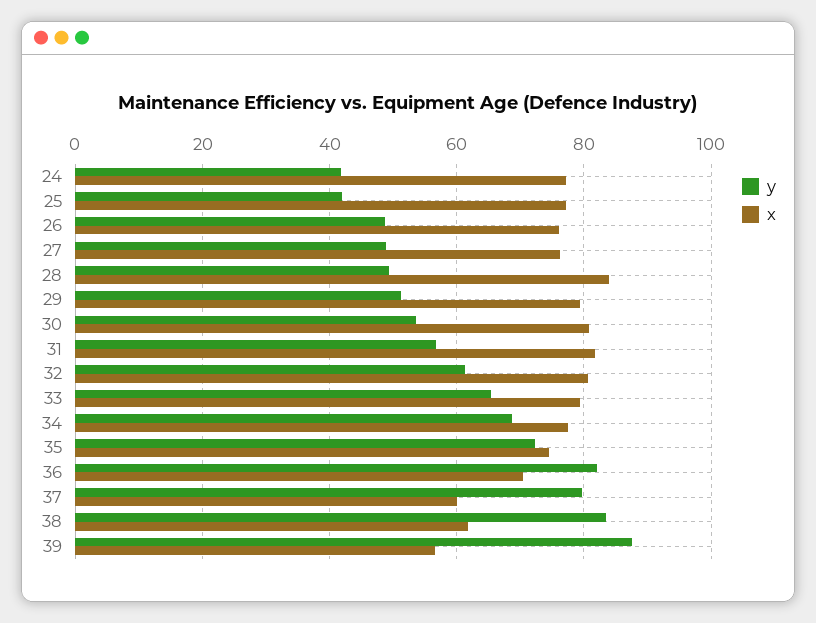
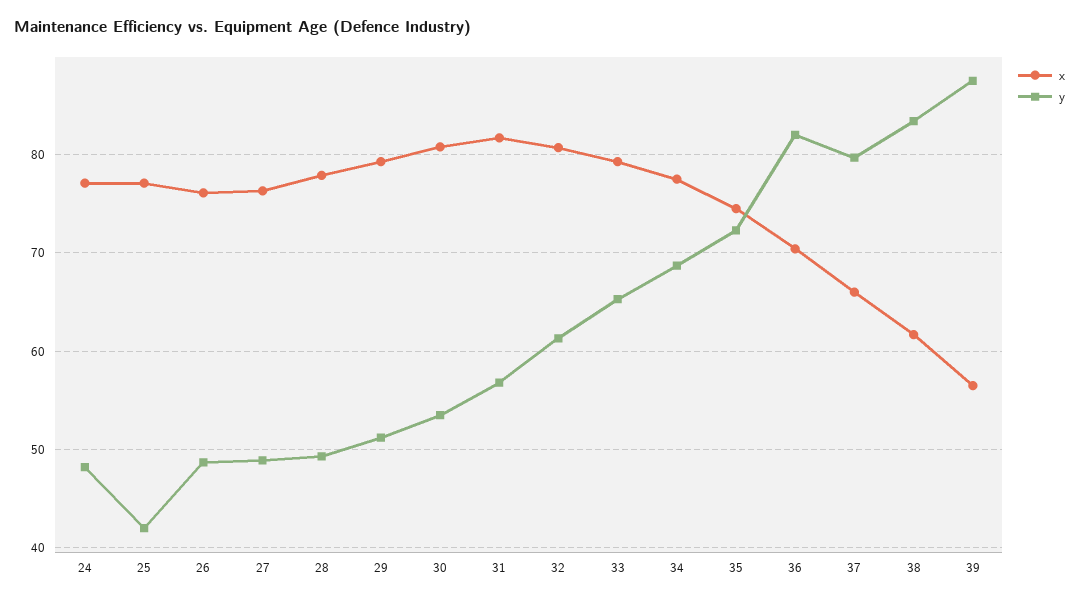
  {
    "y": {
-     "24": 42,
+     "24": 48,
      "25": 42,
      "26": 49,
      "27": 49,
      "28": 49,
      "29": 51,
      "30": 54,
      "31": 57,
      "32": 61,
      "33": 65,
      "34": 69,
      "35": 72,
      "36": 82,
      "37": 80,
      "38": 83,
      "39": 88
    },
    "x": {
      "24": 77,
      "25": 77,
      "26": 76,
      "27": 76,
-     "28": 84,
+     "28": 78,
      "29": 79,
      "30": 81,
      "31": 82,
      "32": 81,
      "33": 79,
      "34": 78,
      "35": 75,
      "36": 70,
-     "37": 60,
+     "37": 66,
      "38": 62,
      "39": 57
    }
  }

